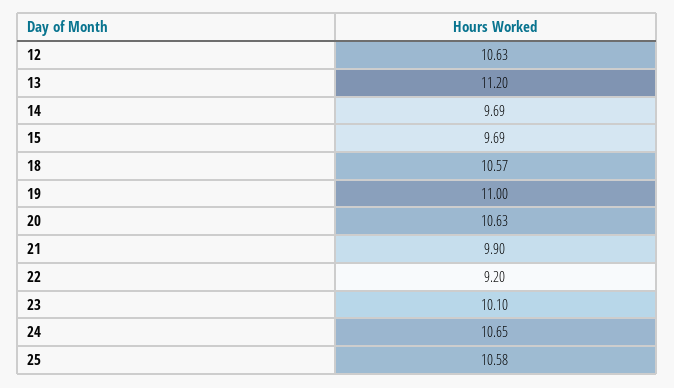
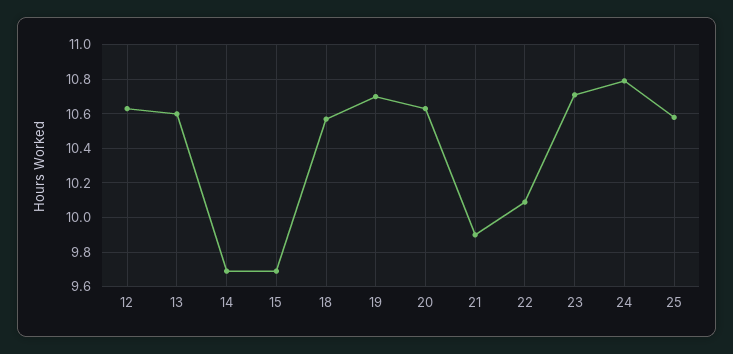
  {
    "12": 10.63,
-   "13": 11.2,
+   "13": 10.6,
    "14": 9.69,
    "15": 9.69,
    "18": 10.57,
-   "19": 11,
+   "19": 10.7,
    "20": 10.63,
    "21": 9.9,
-   "22": 9.2,
+   "22": 10.1,
-   "23": 10.1,
+   "23": 10.7,
-   "24": 10.65,
+   "24": 10.8,
    "25": 10.58
  }

